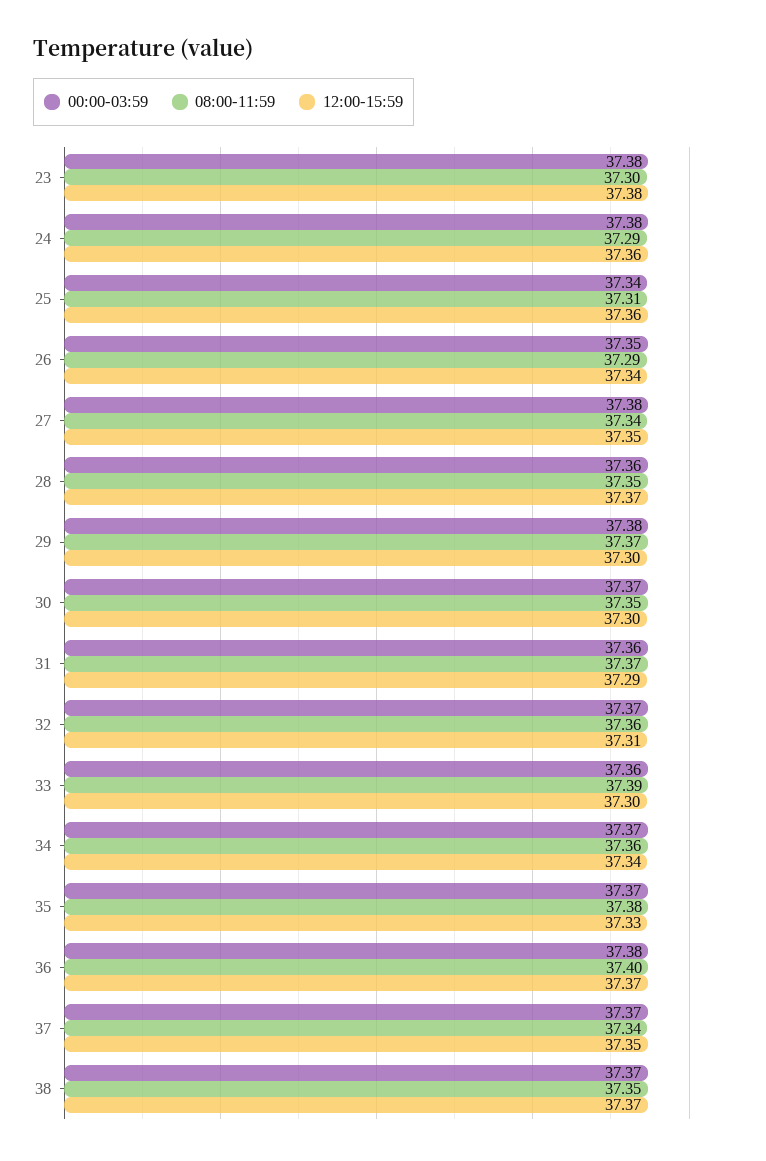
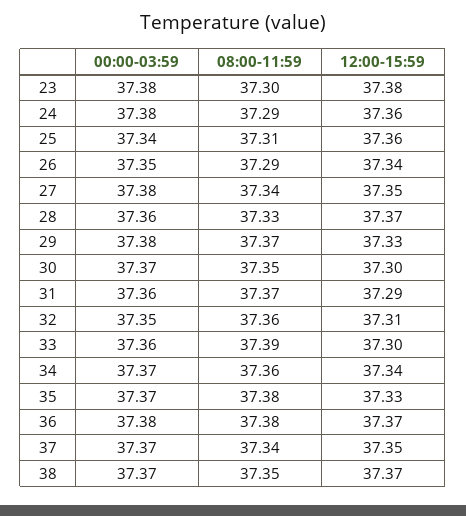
  {
    "00:00-03:59": {
      "23": 37.38,
      "24": 37.38,
      "25": 37.34,
      "26": 37.35,
      "27": 37.38,
      "28": 37.36,
      "29": 37.38,
      "30": 37.37,
      "31": 37.36,
-     "32": 37.37,
+     "32": 37.35,
      "33": 37.36,
      "34": 37.37,
      "35": 37.37,
      "36": 37.38,
      "37": 37.37,
      "38": 37.37
    },
    "08:00-11:59": {
      "23": 37.3,
      "24": 37.29,
      "25": 37.31,
      "26": 37.29,
      "27": 37.34,
-     "28": 37.35,
+     "28": 37.33,
      "29": 37.37,
      "30": 37.35,
      "31": 37.37,
      "32": 37.36,
      "33": 37.39,
      "34": 37.36,
      "35": 37.38,
-     "36": 37.4,
+     "36": 37.38,
      "37": 37.34,
      "38": 37.35
    },
    "12:00-15:59": {
      "23": 37.38,
      "24": 37.36,
      "25": 37.36,
      "26": 37.34,
      "27": 37.35,
      "28": 37.37,
-     "29": 37.3,
+     "29": 37.33,
      "30": 37.3,
      "31": 37.29,
      "32": 37.31,
      "33": 37.3,
      "34": 37.34,
      "35": 37.33,
      "36": 37.37,
      "37": 37.35,
      "38": 37.37
    }
  }

